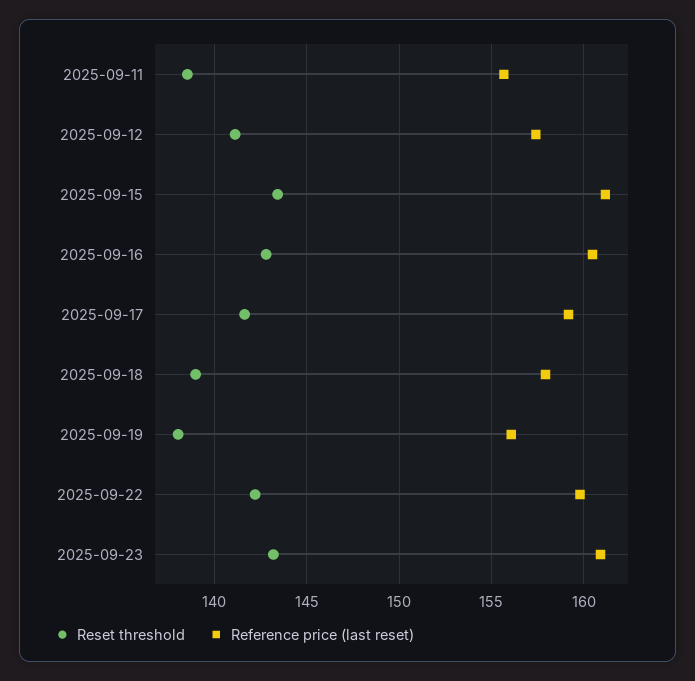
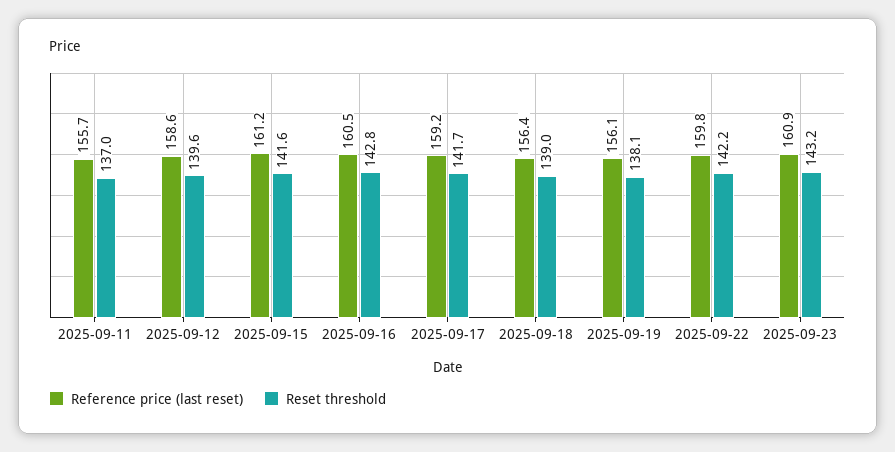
  {
    "Reset threshold": {
-     "2025-09-11": 138.5,
+     "2025-09-11": 137,
-     "2025-09-12": 141,
+     "2025-09-12": 139.6,
-     "2025-09-15": 143.5,
+     "2025-09-15": 141.6,
      "2025-09-16": 142.8,
      "2025-09-17": 141.7,
      "2025-09-18": 139,
      "2025-09-19": 138.1,
      "2025-09-22": 142.2,
      "2025-09-23": 143.2
    },
    "Reference price (last reset)": {
      "2025-09-11": 155.7,
-     "2025-09-12": 157.5,
+     "2025-09-12": 158.6,
      "2025-09-15": 161.2,
      "2025-09-16": 160.5,
      "2025-09-17": 159.2,
-     "2025-09-18": 158,
+     "2025-09-18": 156.4,
      "2025-09-19": 156.1,
      "2025-09-22": 159.8,
      "2025-09-23": 160.9
    }
  }

